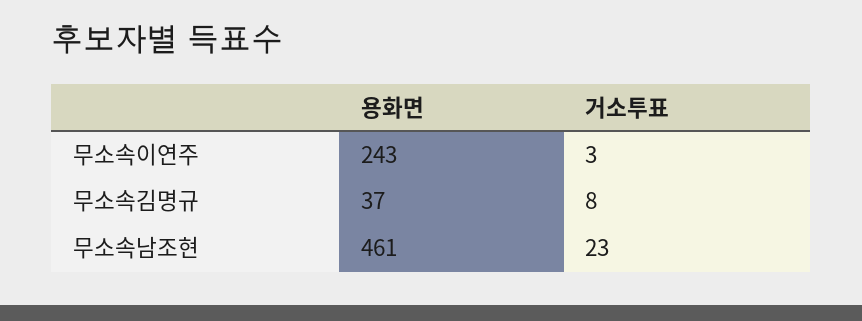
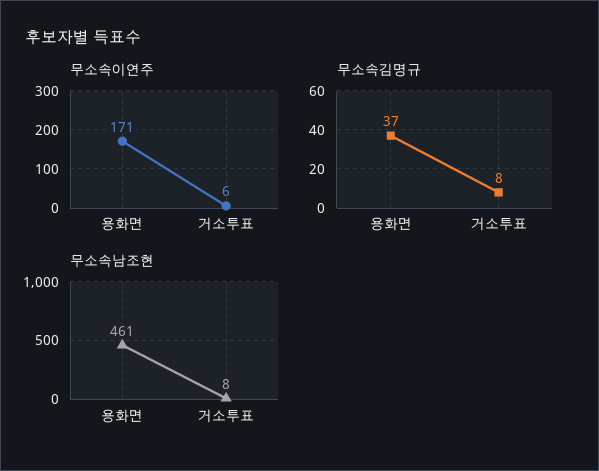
  {
    "무소속이연주": {
-     "용화면": 243,
+     "용화면": 171,
-     "거소투표": 3
+     "거소투표": 6
    },
    "무소속김명규": {
      "용화면": 37,
      "거소투표": 8
    },
    "무소속남조현": {
      "용화면": 461,
-     "거소투표": 23
+     "거소투표": 8
    }
  }

